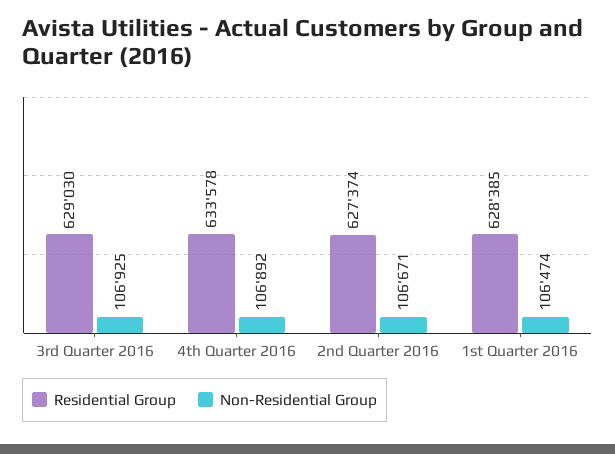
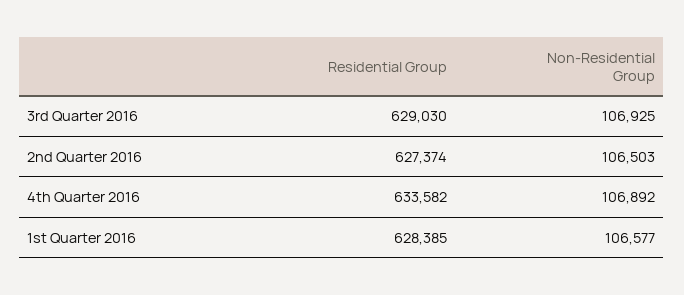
  {
    "Residential Group": {
      "3rd Quarter 2016": 629030,
-     "4th Quarter 2016": 633578,
+     "4th Quarter 2016": 633582,
      "2nd Quarter 2016": 627374,
      "1st Quarter 2016": 628385
    },
    "Non-Residential Group": {
      "3rd Quarter 2016": 106925,
      "4th Quarter 2016": 106892,
-     "2nd Quarter 2016": 106671,
+     "2nd Quarter 2016": 106503,
-     "1st Quarter 2016": 106474
+     "1st Quarter 2016": 106577
    }
  }

